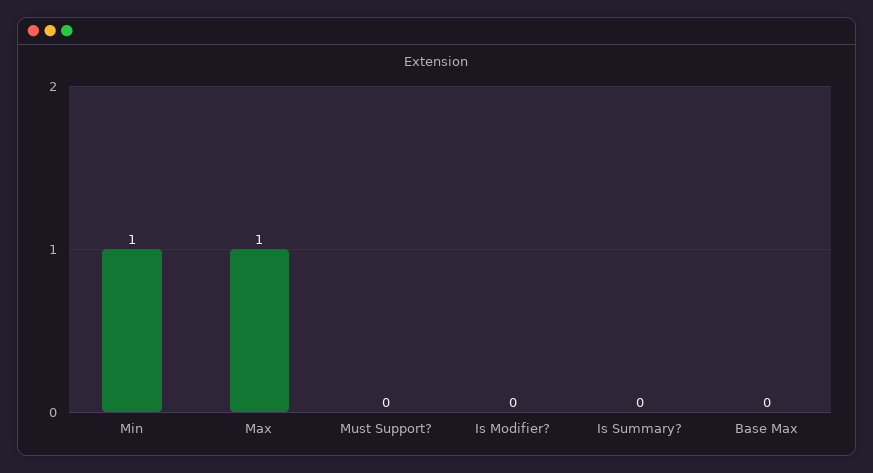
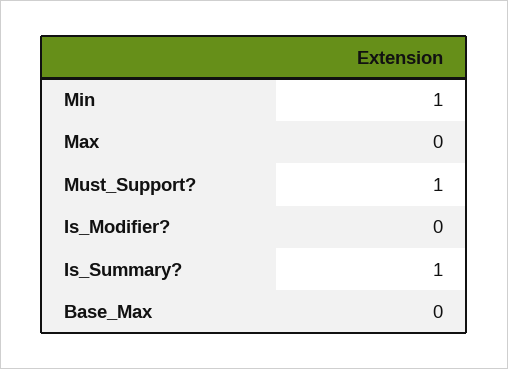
  {
    "Min": 1,
-   "Max": 1,
+   "Max": 0,
-   "Must Support?": 0,
+   "Must Support?": 1,
    "Is Modifier?": 0,
-   "Is Summary?": 0,
+   "Is Summary?": 1,
    "Base Max": 0
  }

